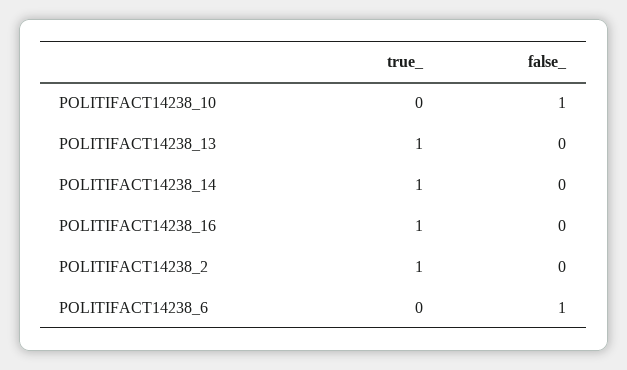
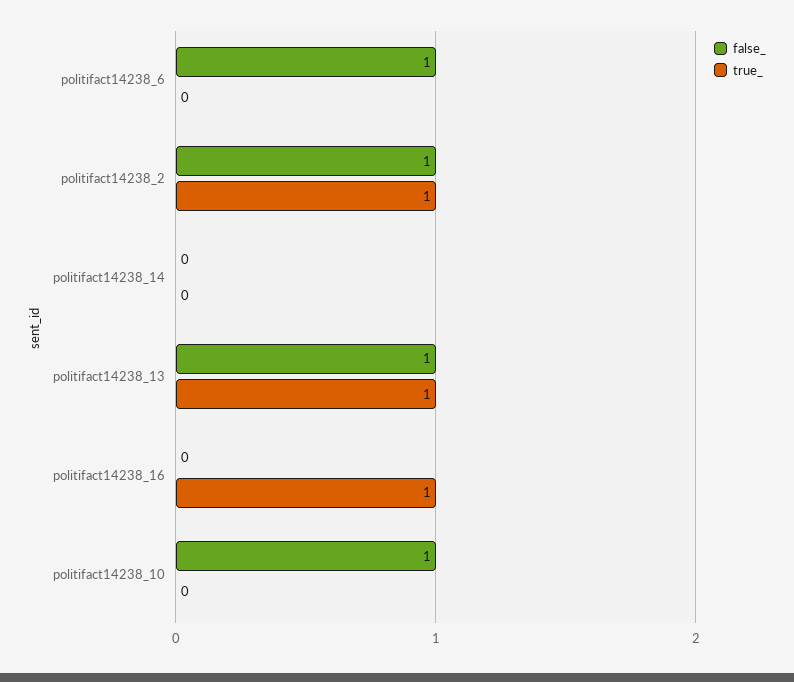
  {
    "true_": {
      "POLITIFACT14238_10": 0,
      "POLITIFACT14238_13": 1,
-     "POLITIFACT14238_14": 1,
+     "POLITIFACT14238_14": 0,
      "POLITIFACT14238_16": 1,
      "POLITIFACT14238_2": 1,
      "POLITIFACT14238_6": 0
    },
    "false_": {
      "POLITIFACT14238_10": 1,
-     "POLITIFACT14238_13": 0,
+     "POLITIFACT14238_13": 1,
      "POLITIFACT14238_14": 0,
      "POLITIFACT14238_16": 0,
-     "POLITIFACT14238_2": 0,
+     "POLITIFACT14238_2": 1,
      "POLITIFACT14238_6": 1
    }
  }

